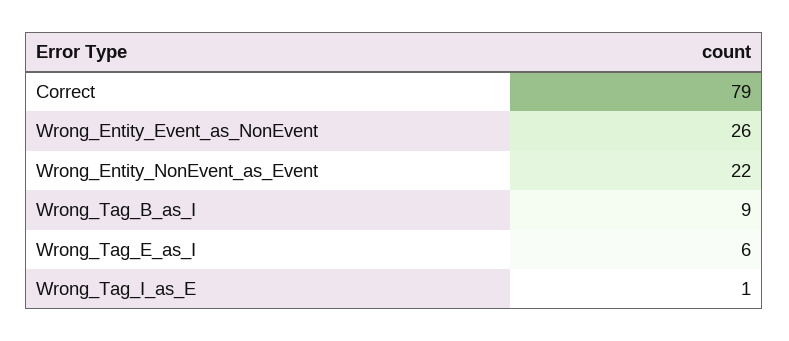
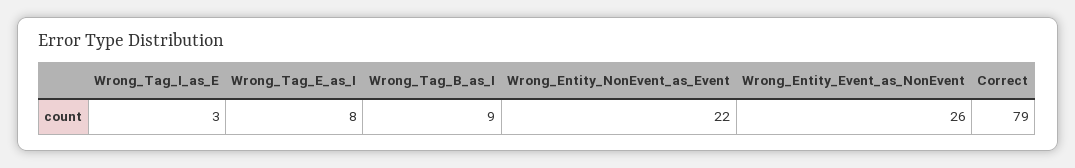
  {
    "Correct": 79,
    "Wrong_Entity_Event_as_NonEvent": 26,
    "Wrong_Entity_NonEvent_as_Event": 22,
    "Wrong_Tag_B_as_I": 9,
-   "Wrong_Tag_E_as_I": 6,
+   "Wrong_Tag_E_as_I": 8,
-   "Wrong_Tag_I_as_E": 1
+   "Wrong_Tag_I_as_E": 3
  }

